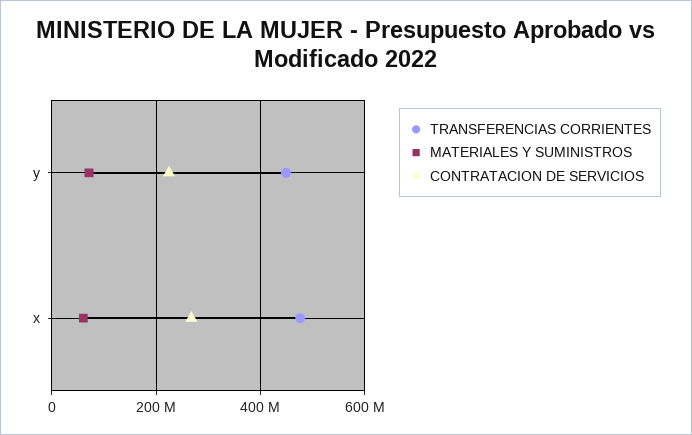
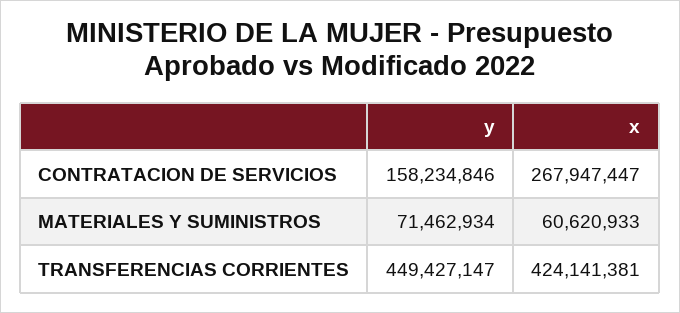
  {
    "TRANSFERENCIAS CORRIENTES": {
      "y": 449427147,
-     "x": 480000000
+     "x": 424141381
    },
    "MATERIALES Y SUMINISTROS": {
      "y": 71462934,
      "x": 60620933
    },
    "CONTRATACION DE SERVICIOS": {
-     "y": 220000000,
+     "y": 158234846,
      "x": 267947447
    }
  }

